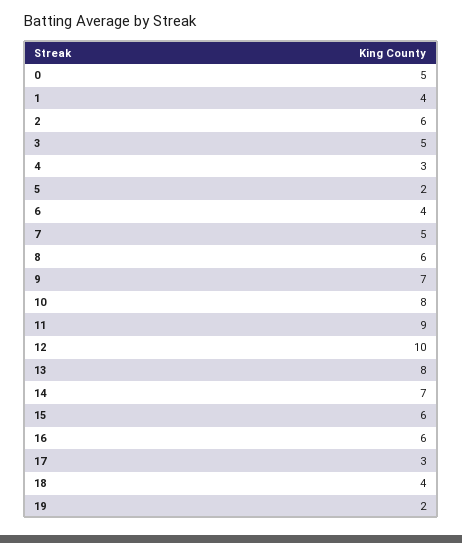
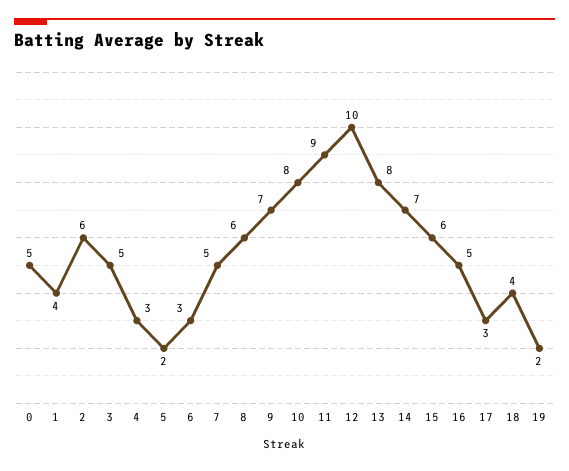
  {
    "0": 5,
    "1": 4,
    "2": 6,
    "3": 5,
    "4": 3,
    "5": 2,
-   "6": 4,
+   "6": 3,
    "7": 5,
    "8": 6,
    "9": 7,
    "10": 8,
    "11": 9,
    "12": 10,
    "13": 8,
    "14": 7,
    "15": 6,
-   "16": 6,
+   "16": 5,
    "17": 3,
    "18": 4,
    "19": 2
  }

